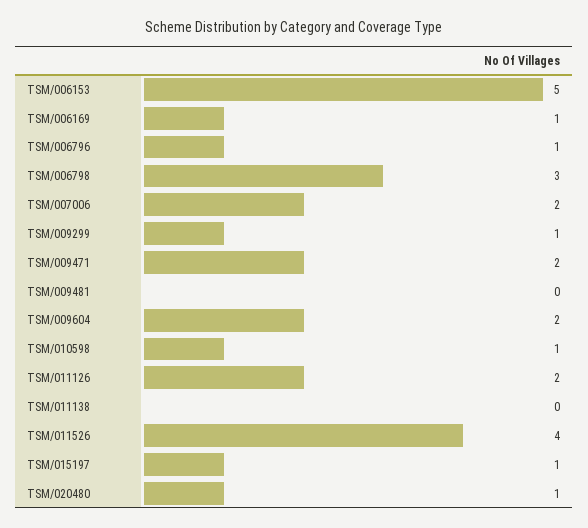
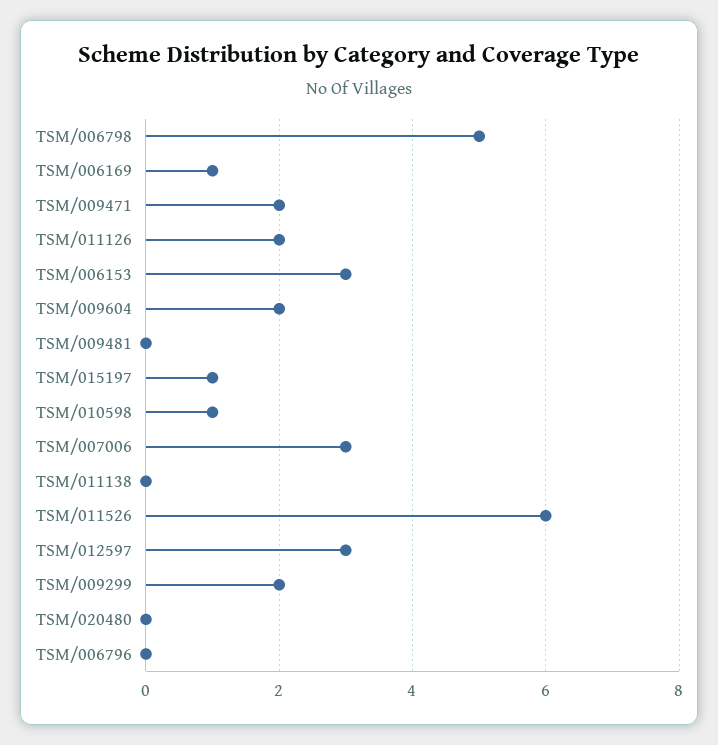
  {
-   "TSM/006153": 5,
+   "TSM/006153": 3,
    "TSM/006169": 1,
-   "TSM/006796": 1,
+   "TSM/006796": 0,
-   "TSM/006798": 3,
+   "TSM/006798": 5,
-   "TSM/007006": 2,
+   "TSM/007006": 3,
-   "TSM/009299": 1,
+   "TSM/009299": 2,
    "TSM/009471": 2,
    "TSM/009481": 0,
    "TSM/009604": 2,
    "TSM/010598": 1,
    "TSM/011126": 2,
    "TSM/011138": 0,
-   "TSM/011526": 4,
+   "TSM/011526": 6,
    "TSM/015197": 1,
-   "TSM/020480": 1
+   "TSM/020480": 0,
+   "TSM/012597": 3
  }

